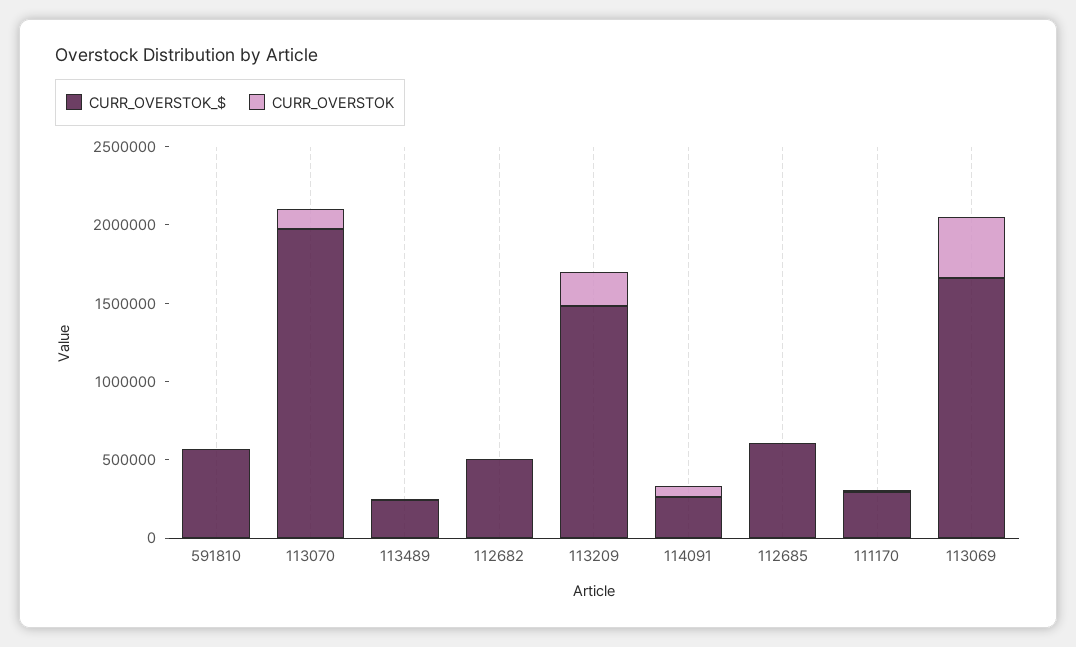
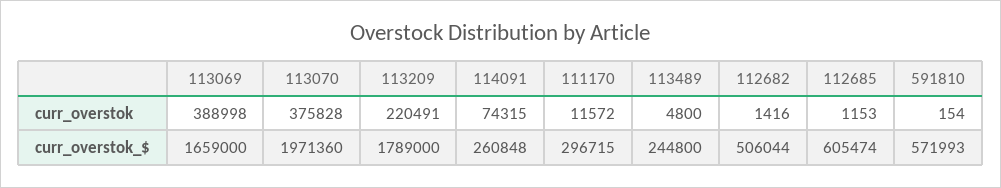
  {
    "CURR_OVERSTOK_$": {
      "591810": 571993,
      "113070": 1971360,
      "113489": 244800,
      "112682": 506044,
-     "113209": 1500000,
+     "113209": 1789000,
      "114091": 260848,
      "112685": 605474,
      "111170": 296715,
      "113069": 1659000
    },
    "CURR_OVERSTOK": {
      "591810": 154,
-     "113070": 100000,
+     "113070": 375828,
      "113489": 4800,
      "112682": 1416,
      "113209": 220491,
      "114091": 74315,
      "112685": 1153,
      "111170": 11572,
      "113069": 388998
    }
  }

